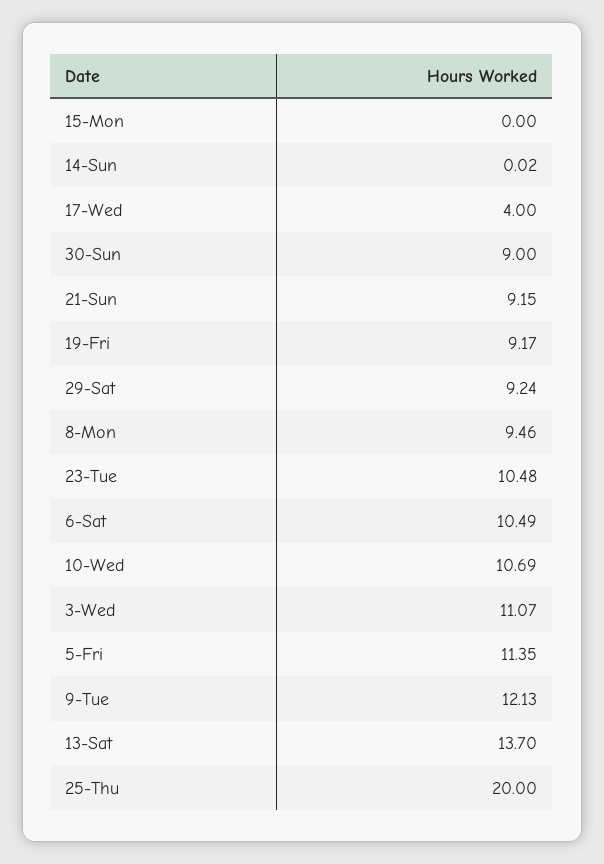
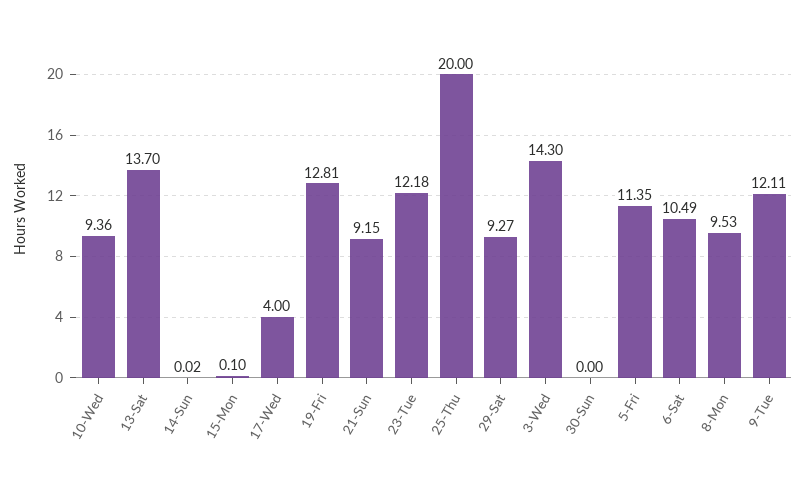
  {
-   "15-Mon": 0,
+   "15-Mon": 0.1,
    "14-Sun": 0.02,
    "17-Wed": 4,
-   "30-Sun": 9,
+   "30-Sun": 0,
    "21-Sun": 9.15,
-   "19-Fri": 9.17,
+   "19-Fri": 12.81,
-   "29-Sat": 9.24,
+   "29-Sat": 9.27,
-   "8-Mon": 9.46,
+   "8-Mon": 9.53,
-   "23-Tue": 10.48,
+   "23-Tue": 12.18,
    "6-Sat": 10.49,
-   "10-Wed": 10.69,
+   "10-Wed": 9.36,
-   "3-Wed": 11.07,
+   "3-Wed": 14.3,
    "5-Fri": 11.35,
-   "9-Tue": 12.13,
+   "9-Tue": 12.11,
    "13-Sat": 13.7,
    "25-Thu": 20
  }

